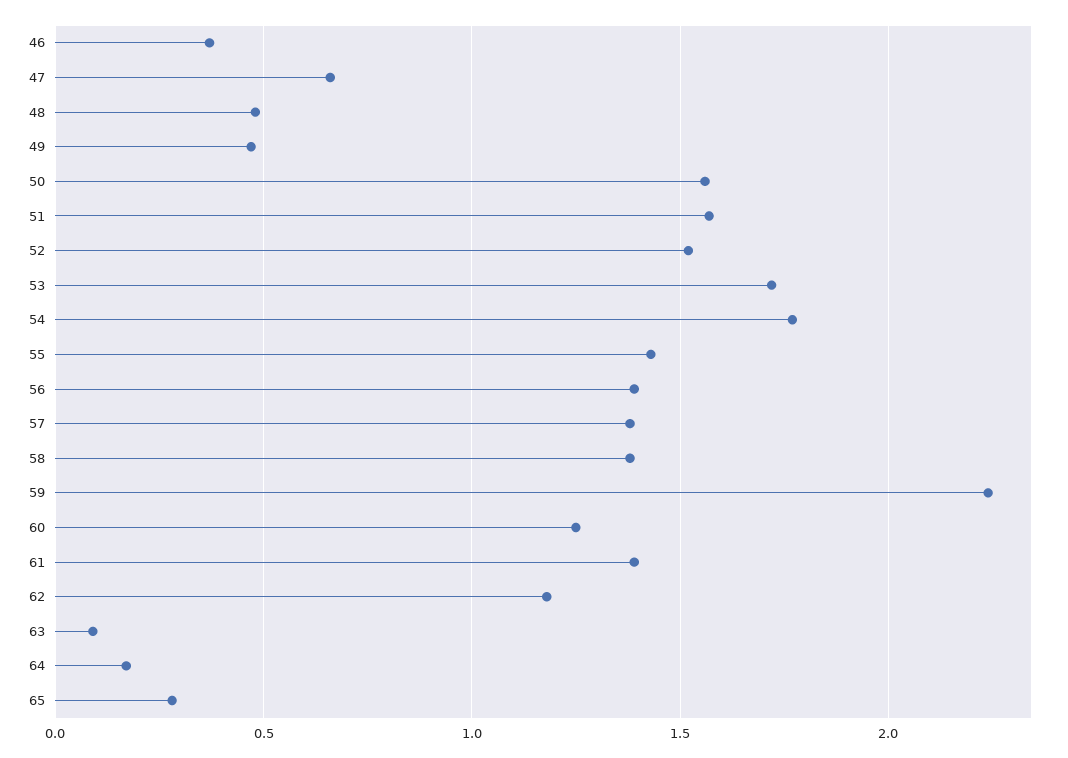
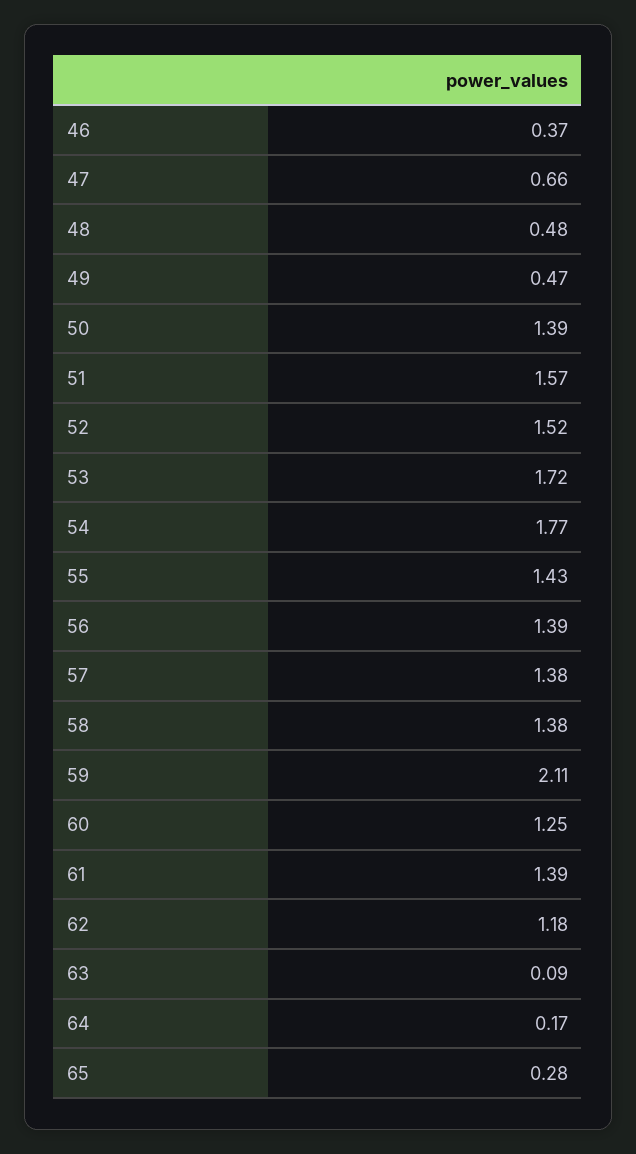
  {
    "46": 0.37,
    "47": 0.66,
    "48": 0.48,
    "49": 0.47,
-   "50": 1.55,
+   "50": 1.39,
    "51": 1.57,
    "52": 1.52,
    "53": 1.72,
    "54": 1.77,
    "55": 1.43,
    "56": 1.39,
    "57": 1.38,
    "58": 1.38,
-   "59": 2.25,
+   "59": 2.11,
    "60": 1.25,
    "61": 1.39,
    "62": 1.18,
    "63": 0.09,
    "64": 0.17,
    "65": 0.28
  }

